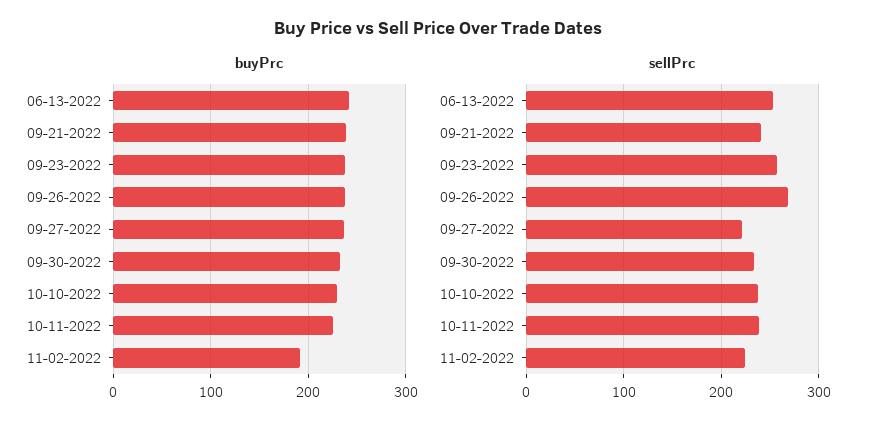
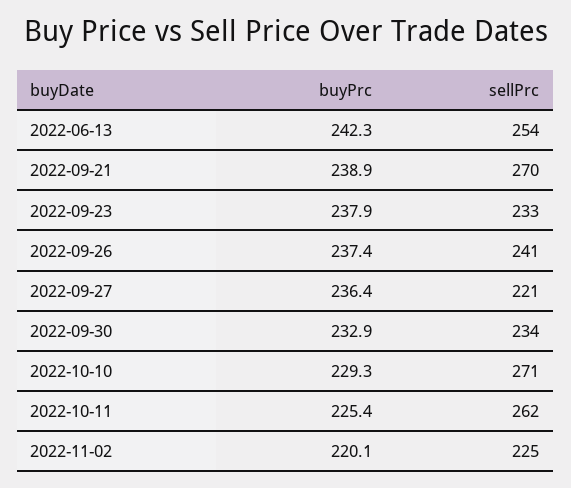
  {
    "buyPrc": {
      "06-13-2022": 242.3,
      "09-21-2022": 238.9,
      "09-23-2022": 237.9,
      "09-26-2022": 237.4,
      "09-27-2022": 236.4,
      "09-30-2022": 232.9,
      "10-10-2022": 229.3,
      "10-11-2022": 225.4,
-     "11-02-2022": 190
+     "11-02-2022": 220.1
    },
    "sellPrc": {
      "06-13-2022": 254,
-     "09-21-2022": 240,
+     "09-21-2022": 270,
-     "09-23-2022": 260,
+     "09-23-2022": 233,
-     "09-26-2022": 270,
+     "09-26-2022": 241,
      "09-27-2022": 221,
      "09-30-2022": 234,
-     "10-10-2022": 240,
+     "10-10-2022": 271,
-     "10-11-2022": 240,
+     "10-11-2022": 262,
      "11-02-2022": 225
    }
  }

